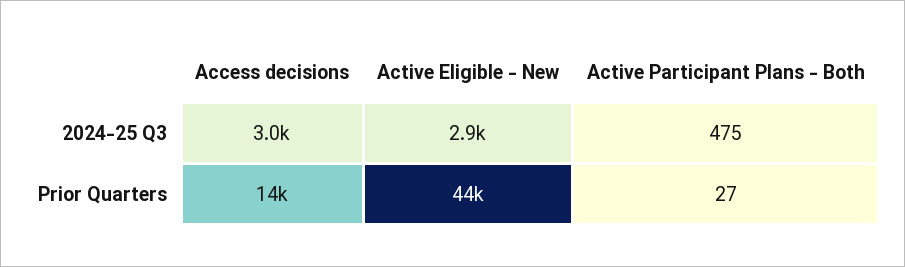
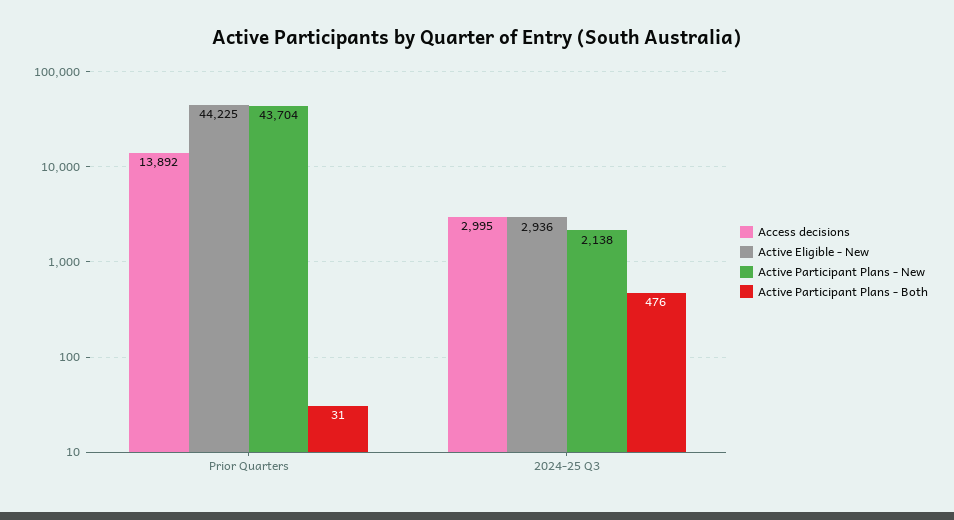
  {
    "Access decisions": {
      "2024-25 Q3": 2995,
      "Prior Quarters": 13892
    },
    "Active Eligible - New": {
      "2024-25 Q3": 2936,
      "Prior Quarters": 44225
    },
    "Active Participant Plans - Both": {
-     "2024-25 Q3": 475,
+     "2024-25 Q3": 476,
-     "Prior Quarters": 27
+     "Prior Quarters": 31
-   }
+   },
+   "Active Participant Plans - New": {
+     "Prior Quarters": 43704,
+     "2024-25 Q3": 2138
+   }
  }

